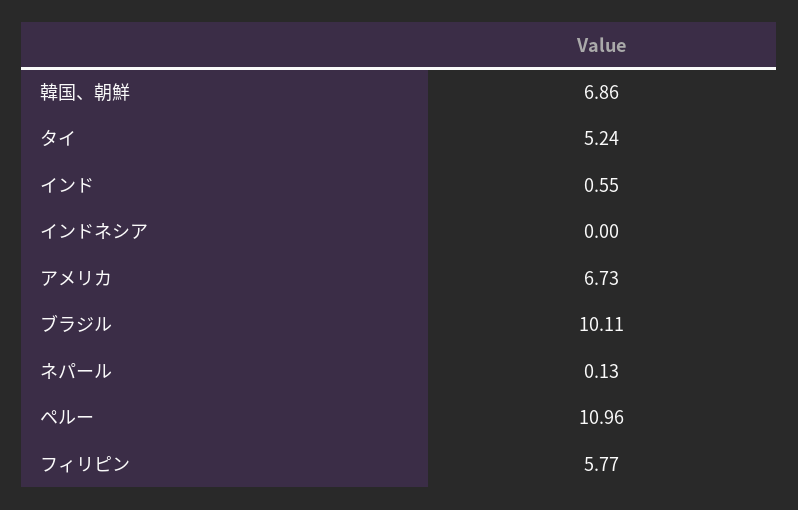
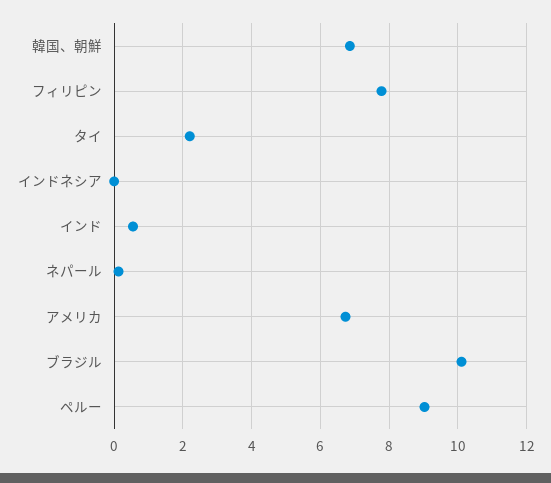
  {
    "韓国、朝鮮": 6.86,
-   "タイ": 5.24,
+   "タイ": 2.2,
    "インド": 0.55,
    "インドネシア": 0,
    "アメリカ": 6.73,
    "ブラジル": 10.11,
    "ネパール": 0.13,
-   "ペルー": 10.96,
+   "ペルー": 9,
-   "フィリピン": 5.77
+   "フィリピン": 7.8
  }

